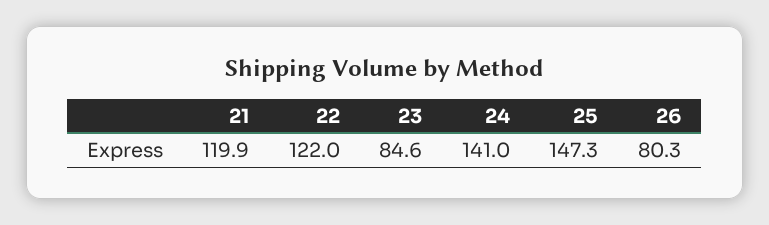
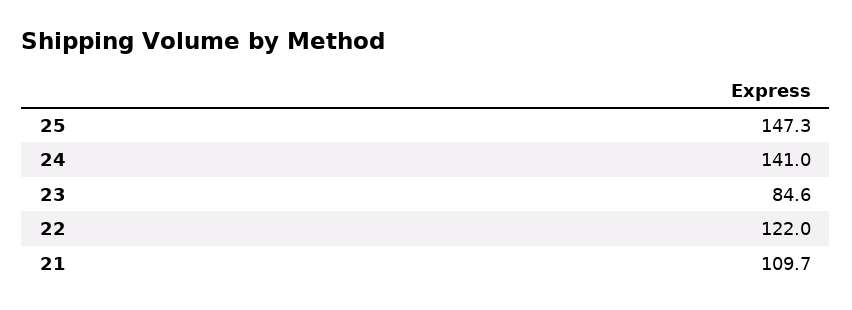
  {
-   "21": 119.9,
+   "21": 109.7,
    "22": 122,
    "23": 84.6,
    "24": 141,
-   "25": 147.3,
+   "25": 147.3
-   "26": 80.3
  }

